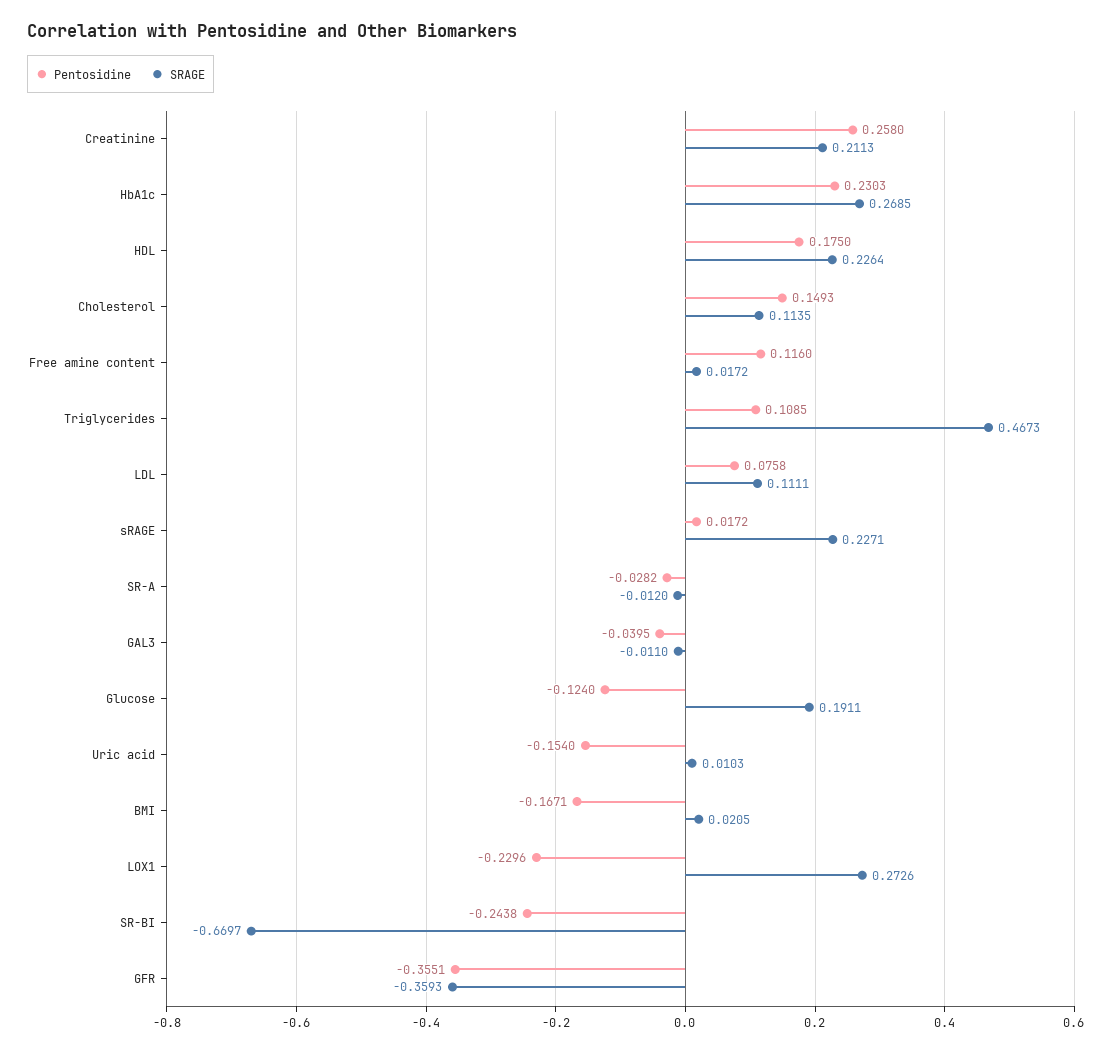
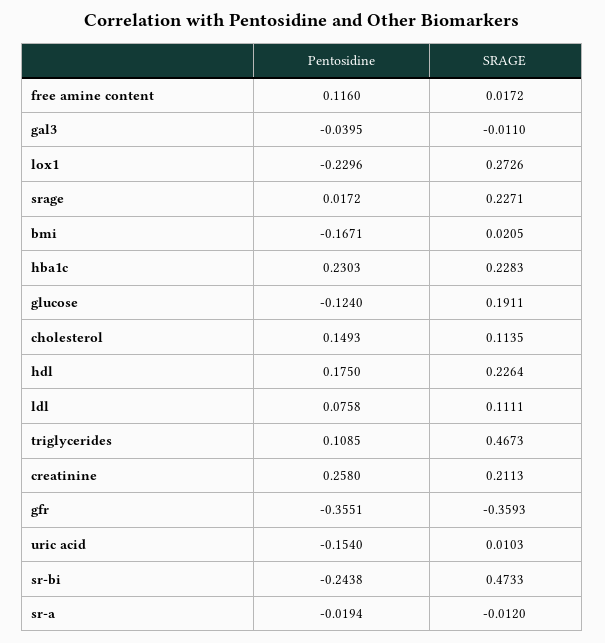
  {
    "Pentosidine": {
      "Creatinine": 0.258,
      "HbA1c": 0.2303,
      "HDL": 0.175,
      "Cholesterol": 0.1493,
      "Free amine content": 0.116,
      "Triglycerides": 0.1085,
      "LDL": 0.0758,
      "sRAGE": 0.0172,
-     "SR-A": -0.0282,
+     "SR-A": -0.0194,
      "GAL3": -0.0395,
      "Glucose": -0.124,
      "Uric acid": -0.154,
      "BMI": -0.1671,
      "LOX1": -0.2296,
      "SR-BI": -0.2438,
      "GFR": -0.3551
    },
    "SRAGE": {
      "Creatinine": 0.2113,
-     "HbA1c": 0.2685,
+     "HbA1c": 0.2283,
      "HDL": 0.2264,
      "Cholesterol": 0.1135,
      "Free amine content": 0.0172,
      "Triglycerides": 0.4673,
      "LDL": 0.1111,
      "sRAGE": 0.2271,
      "SR-A": -0.012,
      "GAL3": -0.011,
      "Glucose": 0.1911,
      "Uric acid": 0.0103,
      "BMI": 0.0205,
      "LOX1": 0.2726,
-     "SR-BI": -0.6697,
+     "SR-BI": 0.4733,
      "GFR": -0.3593
    }
  }

